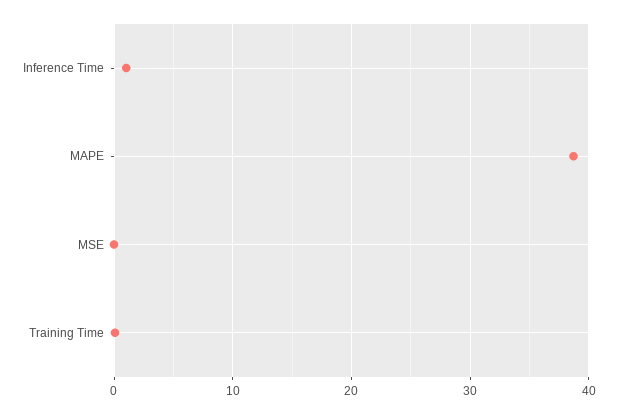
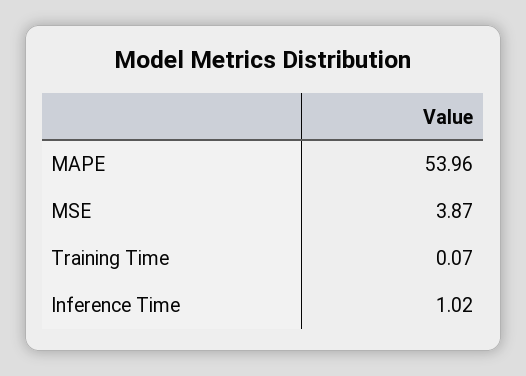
  {
    "Inference Time": 1.02,
-   "MAPE": 39,
+   "MAPE": 53.96,
-   "MSE": 0,
+   "MSE": 3.87,
    "Training Time": 0.07
  }

